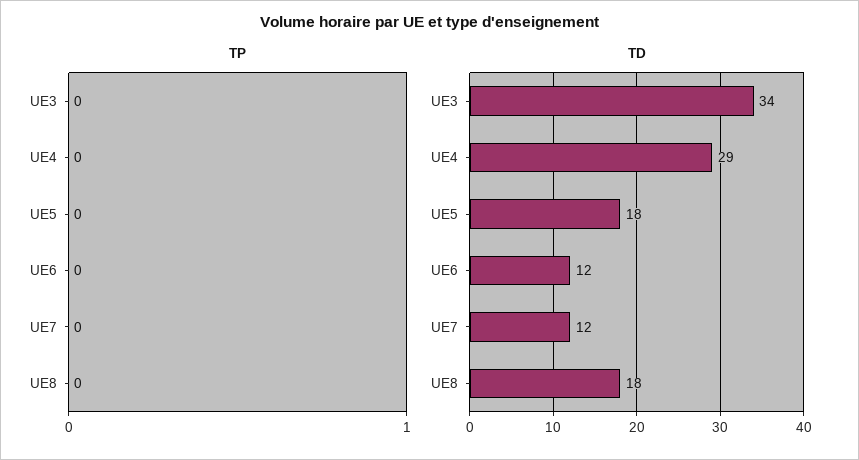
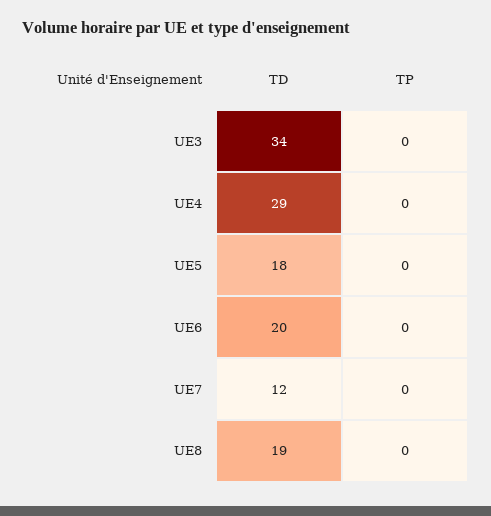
  {
    "TP": {
      "UE3": 0,
      "UE4": 0,
      "UE5": 0,
      "UE6": 0,
      "UE7": 0,
      "UE8": 0
    },
    "TD": {
      "UE3": 34,
      "UE4": 29,
      "UE5": 18,
-     "UE6": 12,
+     "UE6": 20,
      "UE7": 12,
-     "UE8": 18
+     "UE8": 19
    }
  }

